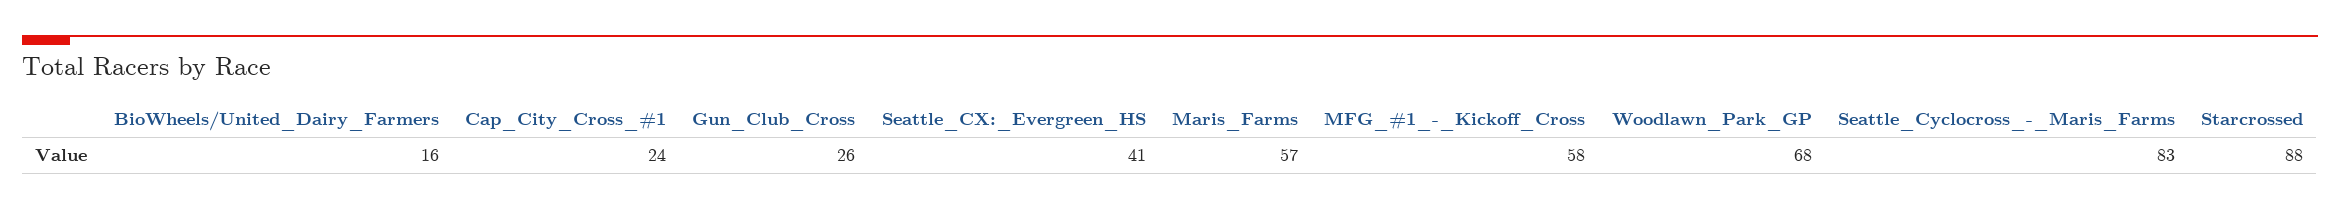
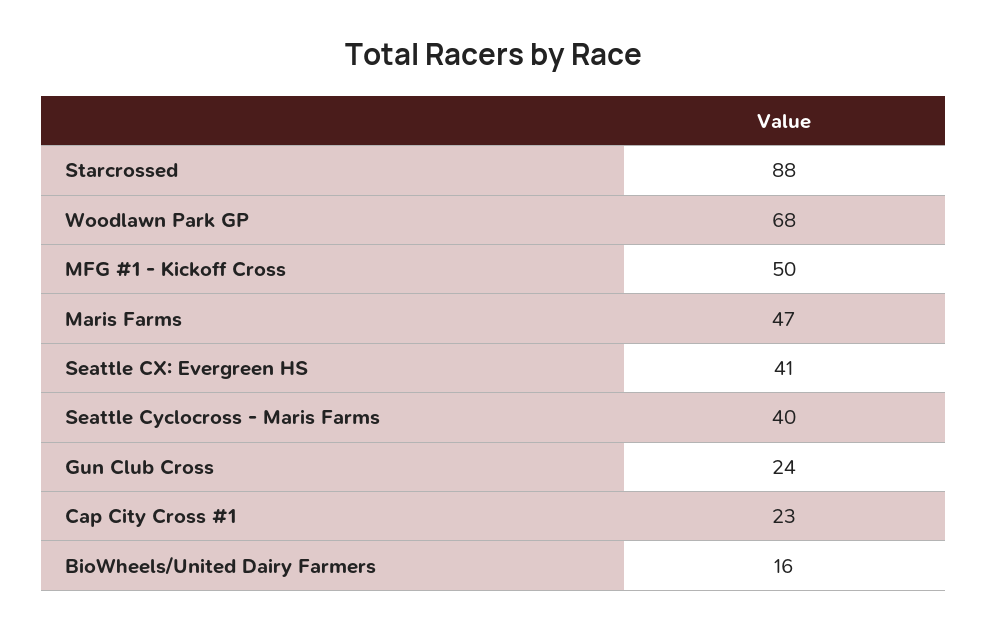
  {
    "BioWheels/United_Dairy_Farmers": 16,
-   "Cap_City_Cross_#1": 24,
+   "Cap_City_Cross_#1": 23,
-   "Gun_Club_Cross": 26,
+   "Gun_Club_Cross": 24,
    "Seattle_CX:_Evergreen_HS": 41,
-   "Maris_Farms": 57,
+   "Maris_Farms": 47,
-   "MFG_#1_-_Kickoff_Cross": 58,
+   "MFG_#1_-_Kickoff_Cross": 50,
    "Woodlawn_Park_GP": 68,
-   "Seattle_Cyclocross_-_Maris_Farms": 83,
+   "Seattle_Cyclocross_-_Maris_Farms": 40,
    "Starcrossed": 88
  }

